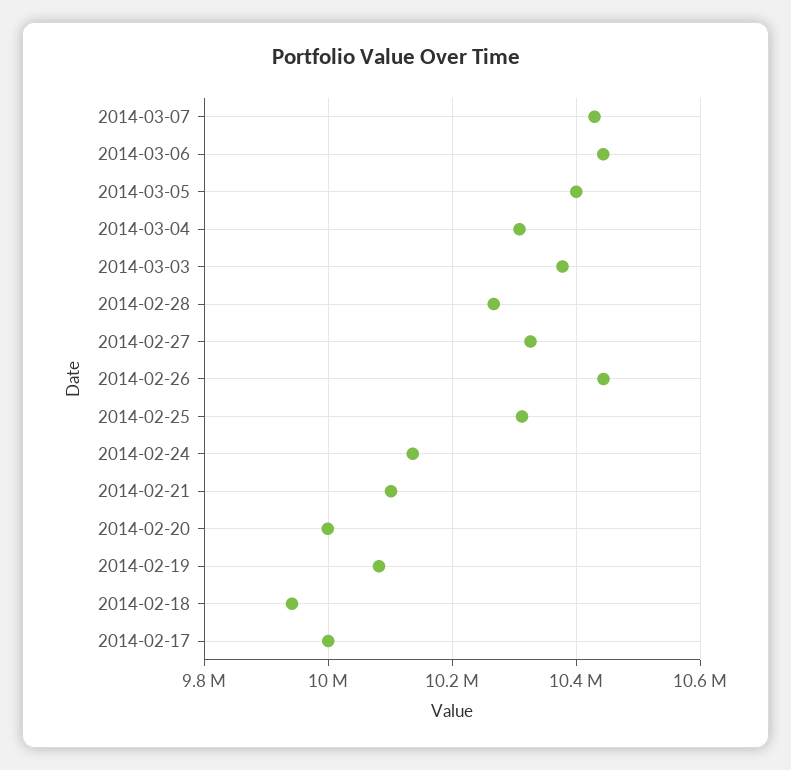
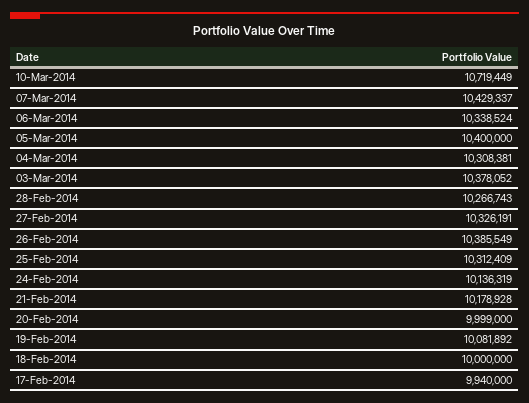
  {
    "2014-03-07": 10429337,
-   "2014-03-06": 10440000,
+   "2014-03-06": 10338524,
    "2014-03-05": 10400000,
    "2014-03-04": 10308381,
    "2014-03-03": 10378052,
    "2014-02-28": 10266743,
    "2014-02-27": 10326191,
-   "2014-02-26": 10440000,
+   "2014-02-26": 10385549,
    "2014-02-25": 10312409,
    "2014-02-24": 10136319,
-   "2014-02-21": 10100000,
+   "2014-02-21": 10178928,
    "2014-02-20": 9999000,
    "2014-02-19": 10081892,
-   "2014-02-18": 9940000,
+   "2014-02-18": 10000000,
-   "2014-02-17": 10000000
+   "2014-02-17": 9940000,
+   "10-Mar-2014": 10719449
  }

